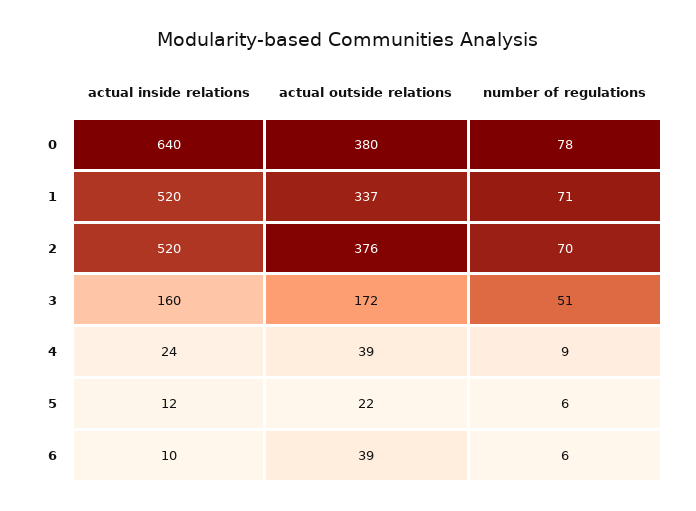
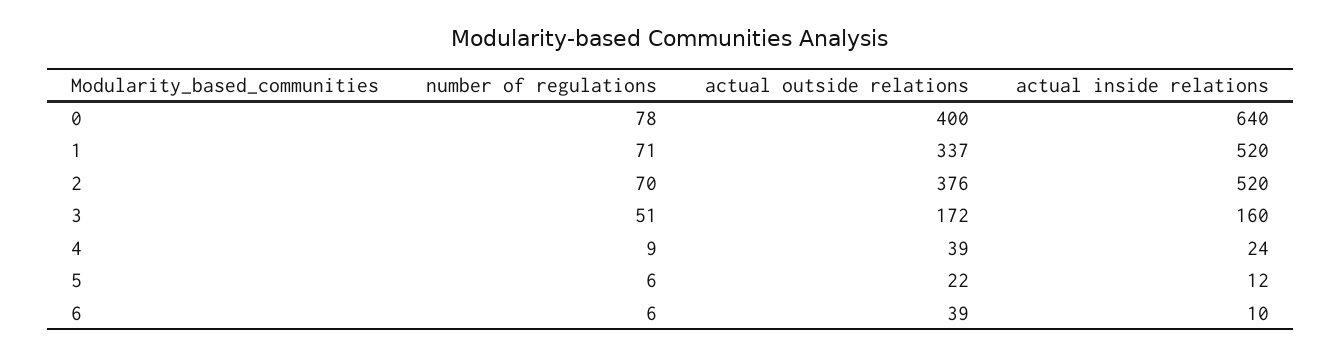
  {
    "actual inside relations": {
      "0": 640,
      "1": 520,
      "2": 520,
      "3": 160,
      "4": 24,
      "5": 12,
      "6": 10
    },
    "actual outside relations": {
-     "0": 380,
+     "0": 400,
      "1": 337,
      "2": 376,
      "3": 172,
      "4": 39,
      "5": 22,
      "6": 39
    },
    "number of regulations": {
      "0": 78,
      "1": 71,
      "2": 70,
      "3": 51,
      "4": 9,
      "5": 6,
      "6": 6
    }
  }

